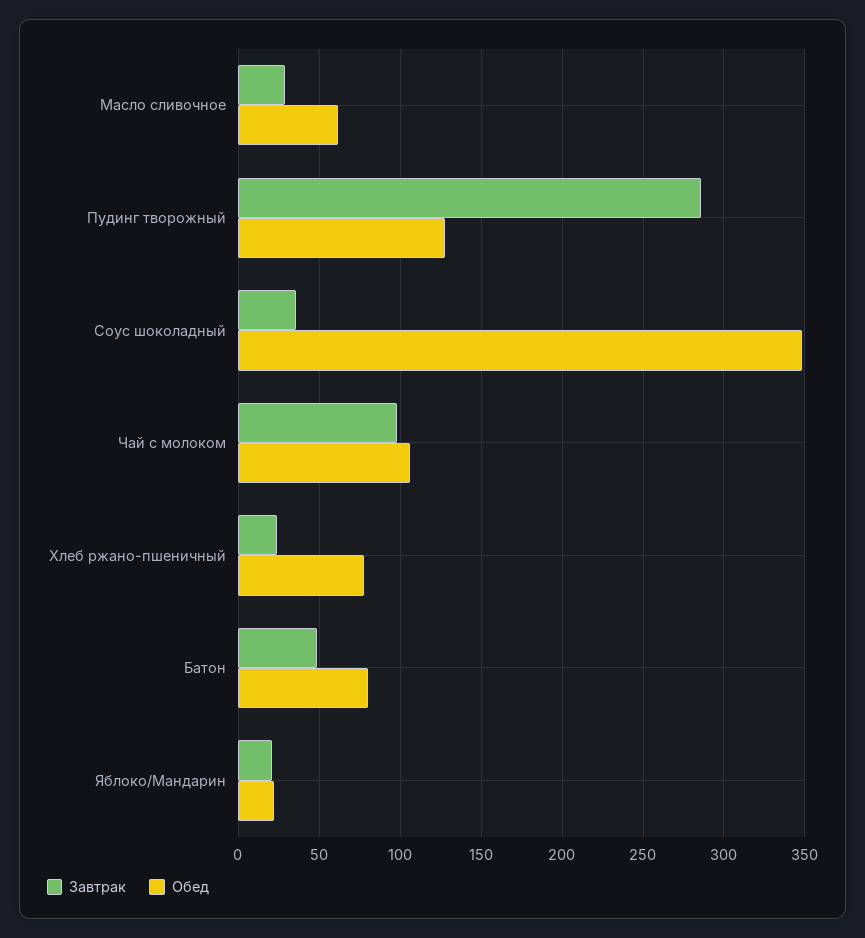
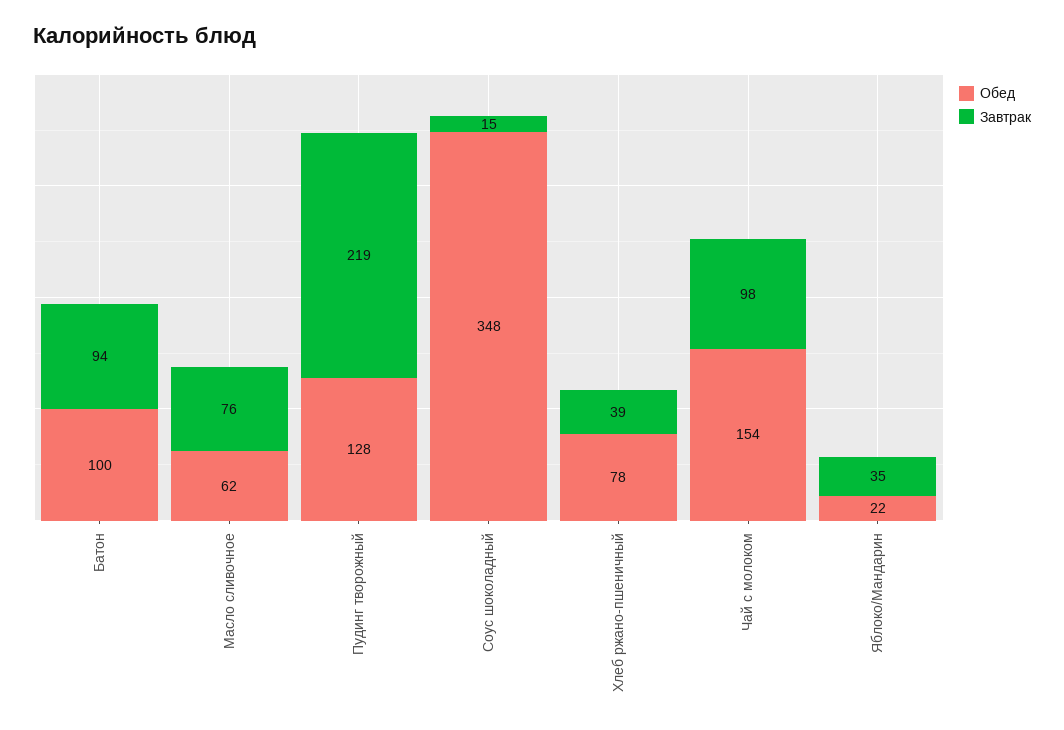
  {
    "Завтрак": {
-     "Масло сливочное": 30,
+     "Масло сливочное": 76,
-     "Пудинг творожный": 285,
+     "Пудинг творожный": 219,
-     "Соус шоколадный": 35,
+     "Соус шоколадный": 15,
      "Чай с молоком": 98,
-     "Хлеб ржано-пшеничный": 25,
+     "Хлеб ржано-пшеничный": 39,
-     "Батон": 50,
+     "Батон": 94,
-     "Яблоко/Мандарин": 20
+     "Яблоко/Мандарин": 35
    },
    "Обед": {
      "Масло сливочное": 62,
      "Пудинг творожный": 128,
      "Соус шоколадный": 348,
-     "Чай с молоком": 105,
+     "Чай с молоком": 154,
      "Хлеб ржано-пшеничный": 78,
-     "Батон": 80,
+     "Батон": 100,
      "Яблоко/Мандарин": 22
    }
  }

